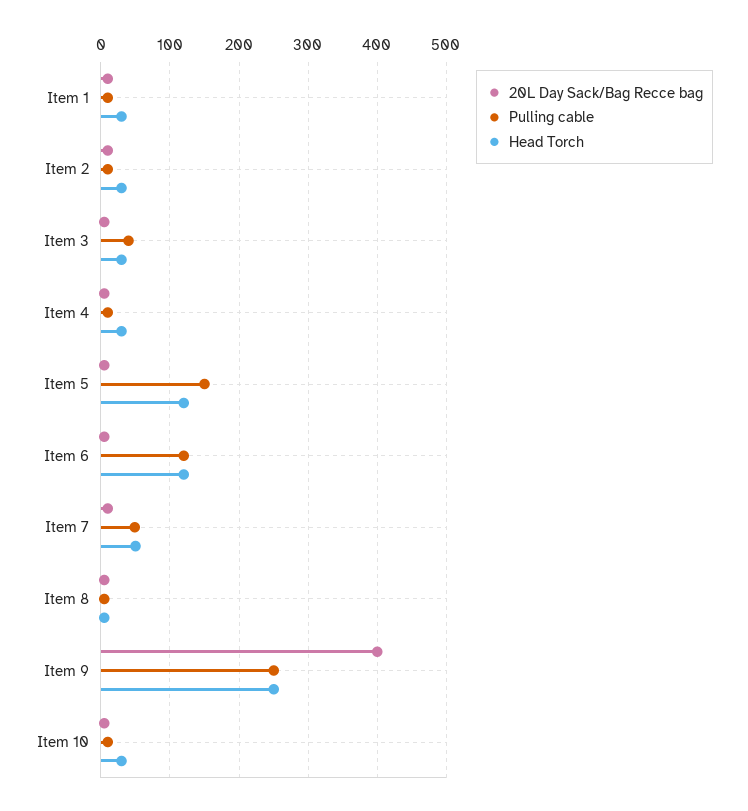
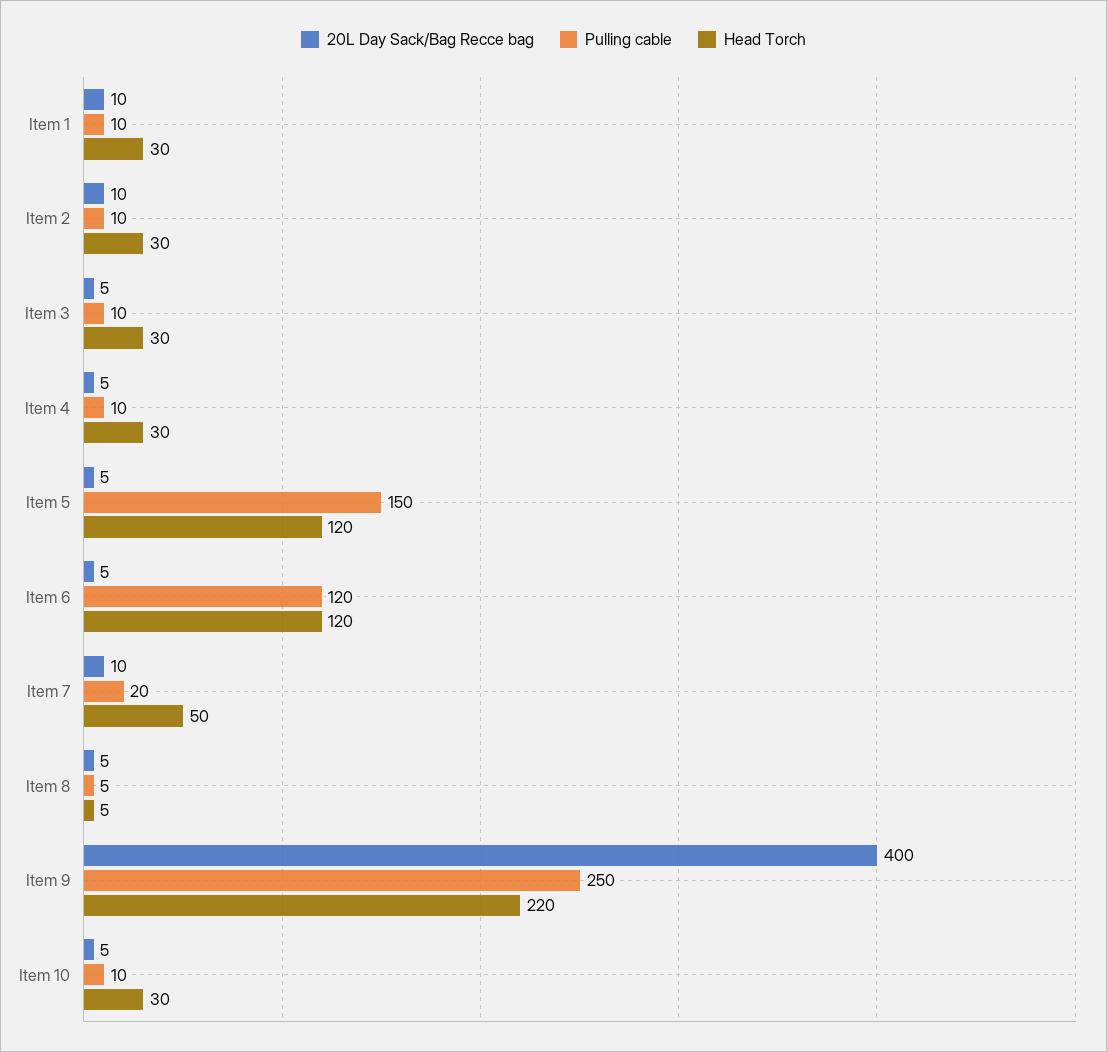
  {
    "20L Day Sack/Bag Recce bag": {
      "Item 1": 10,
      "Item 2": 10,
      "Item 3": 5,
      "Item 4": 5,
      "Item 5": 5,
      "Item 6": 5,
      "Item 7": 10,
      "Item 8": 5,
      "Item 9": 400,
      "Item 10": 5
    },
    "Pulling cable": {
      "Item 1": 10,
      "Item 2": 10,
-     "Item 3": 40,
+     "Item 3": 10,
      "Item 4": 10,
      "Item 5": 150,
      "Item 6": 120,
-     "Item 7": 50,
+     "Item 7": 20,
      "Item 8": 5,
      "Item 9": 250,
      "Item 10": 10
    },
    "Head Torch": {
      "Item 1": 30,
      "Item 2": 30,
      "Item 3": 30,
      "Item 4": 30,
      "Item 5": 120,
      "Item 6": 120,
      "Item 7": 50,
      "Item 8": 5,
-     "Item 9": 250,
+     "Item 9": 220,
      "Item 10": 30
    }
  }

